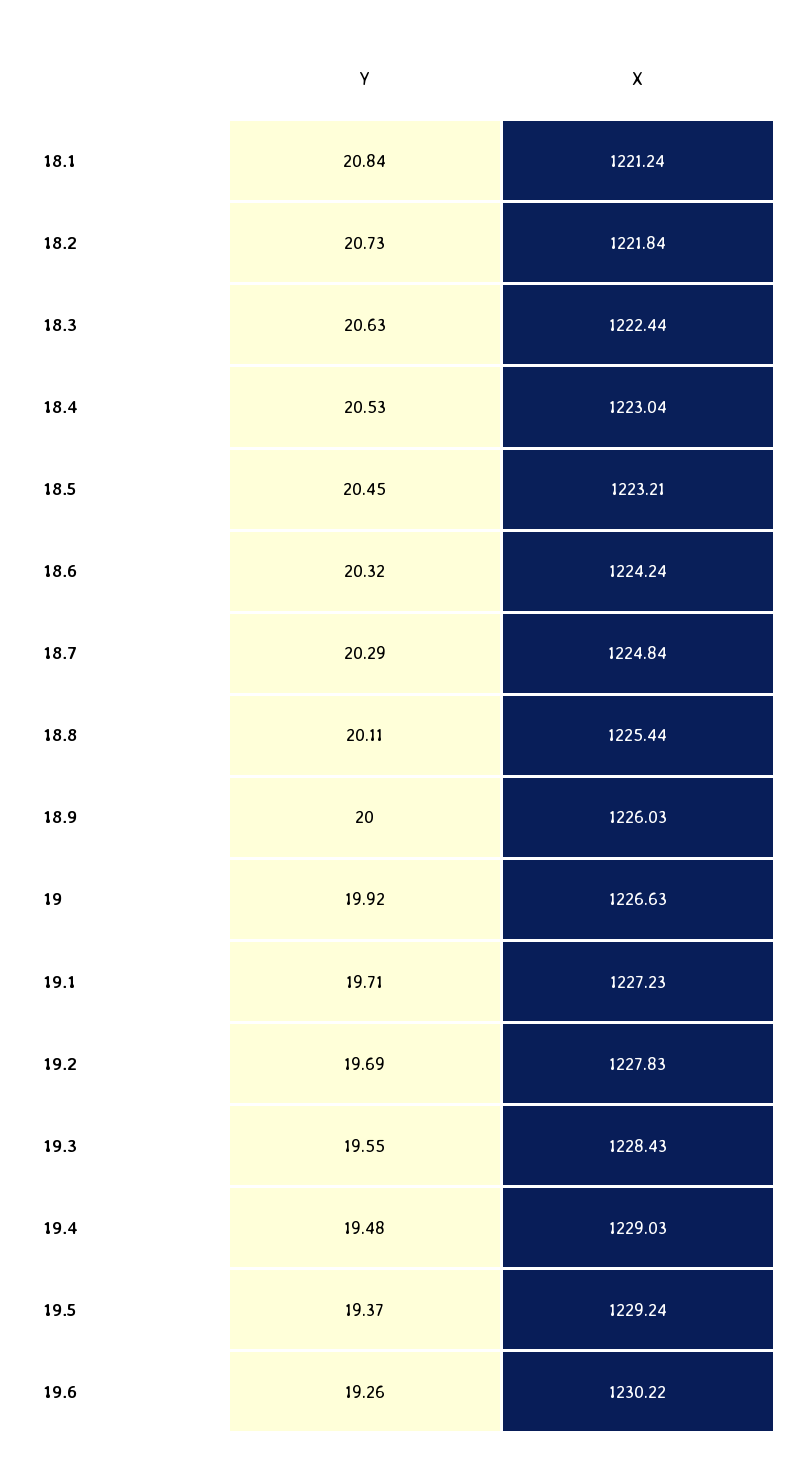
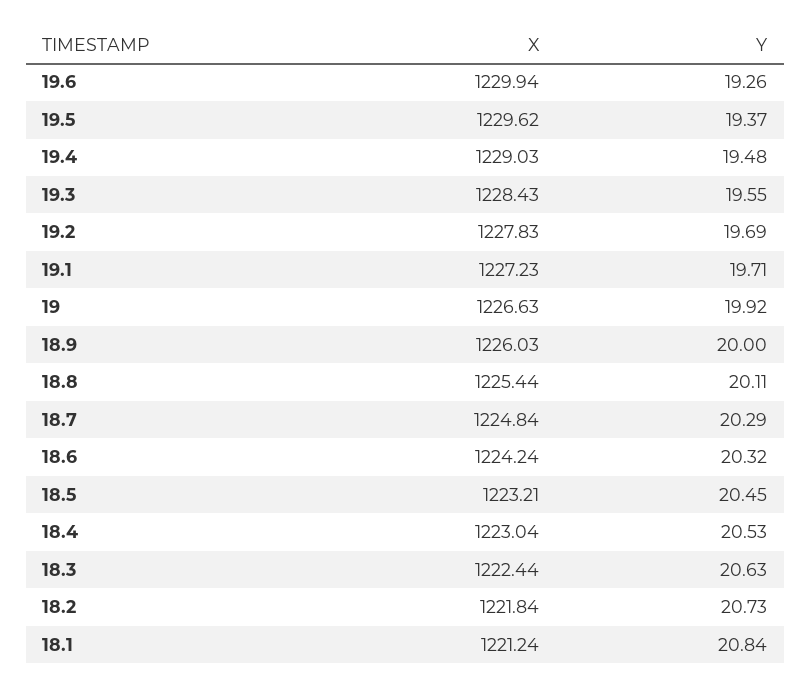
  {
    "Y": {
      "18.1": 20.84,
      "18.2": 20.73,
      "18.3": 20.63,
      "18.4": 20.53,
      "18.5": 20.45,
      "18.6": 20.32,
      "18.7": 20.29,
      "18.8": 20.11,
      "18.9": 20,
      "19": 19.92,
      "19.1": 19.71,
      "19.2": 19.69,
      "19.3": 19.55,
      "19.4": 19.48,
      "19.5": 19.37,
      "19.6": 19.26
    },
    "X": {
      "18.1": 1221.24,
      "18.2": 1221.84,
      "18.3": 1222.44,
      "18.4": 1223.04,
      "18.5": 1223.21,
      "18.6": 1224.24,
      "18.7": 1224.84,
      "18.8": 1225.44,
      "18.9": 1226.03,
      "19": 1226.63,
      "19.1": 1227.23,
      "19.2": 1227.83,
      "19.3": 1228.43,
      "19.4": 1229.03,
-     "19.5": 1229.24,
+     "19.5": 1229.62,
-     "19.6": 1230.22
+     "19.6": 1229.94
    }
  }

